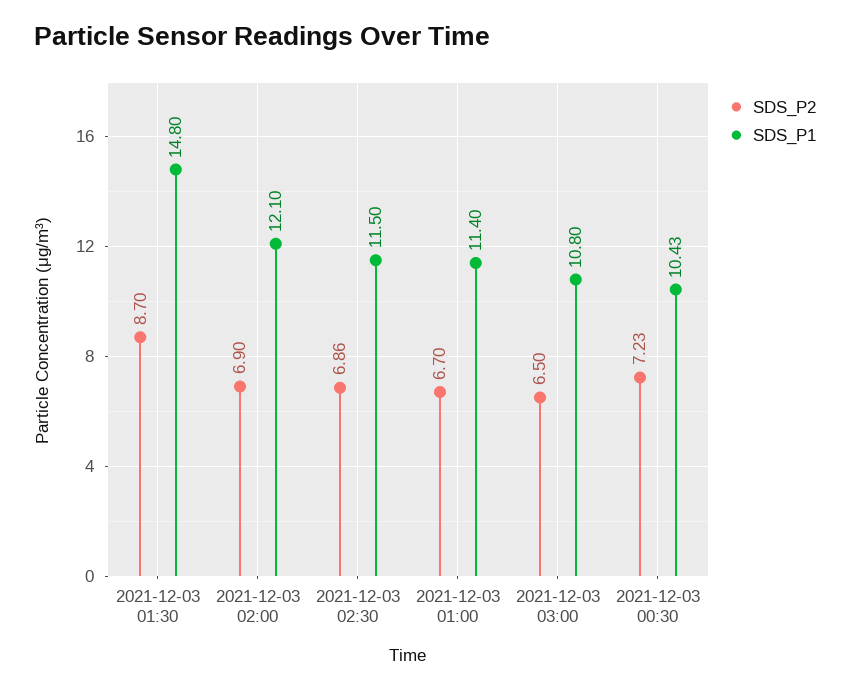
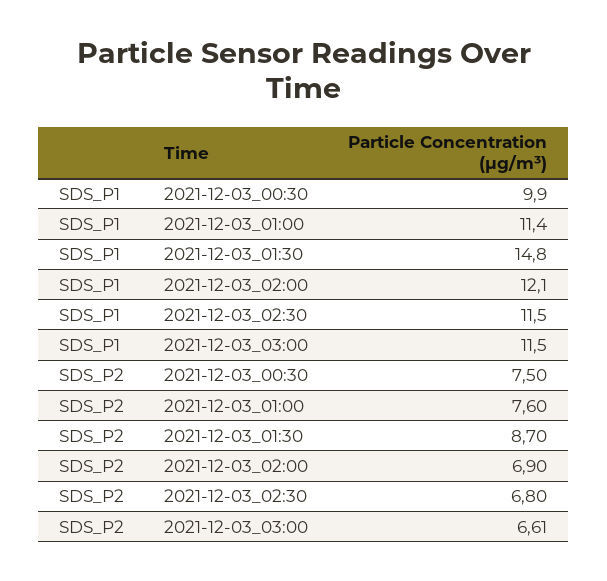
  {
    "SDS_P2": {
      "2021-12-03 01:30": 8.7,
      "2021-12-03 02:00": 6.9,
-     "2021-12-03 02:30": 6.86,
+     "2021-12-03 02:30": 6.8,
-     "2021-12-03 01:00": 6.7,
+     "2021-12-03 01:00": 7.6,
-     "2021-12-03 03:00": 6.5,
+     "2021-12-03 03:00": 6.61,
-     "2021-12-03 00:30": 7.23
+     "2021-12-03 00:30": 7.5
    },
    "SDS_P1": {
      "2021-12-03 01:30": 14.8,
      "2021-12-03 02:00": 12.1,
      "2021-12-03 02:30": 11.5,
      "2021-12-03 01:00": 11.4,
-     "2021-12-03 03:00": 10.8,
+     "2021-12-03 03:00": 11.5,
-     "2021-12-03 00:30": 10.43
+     "2021-12-03 00:30": 9.9
    }
  }

